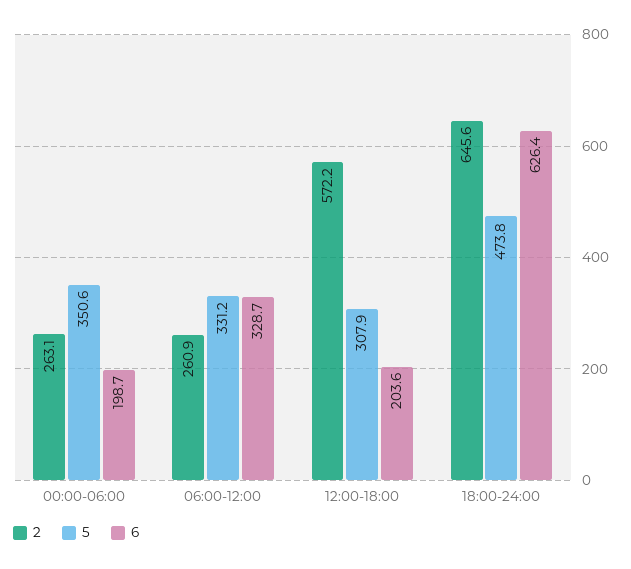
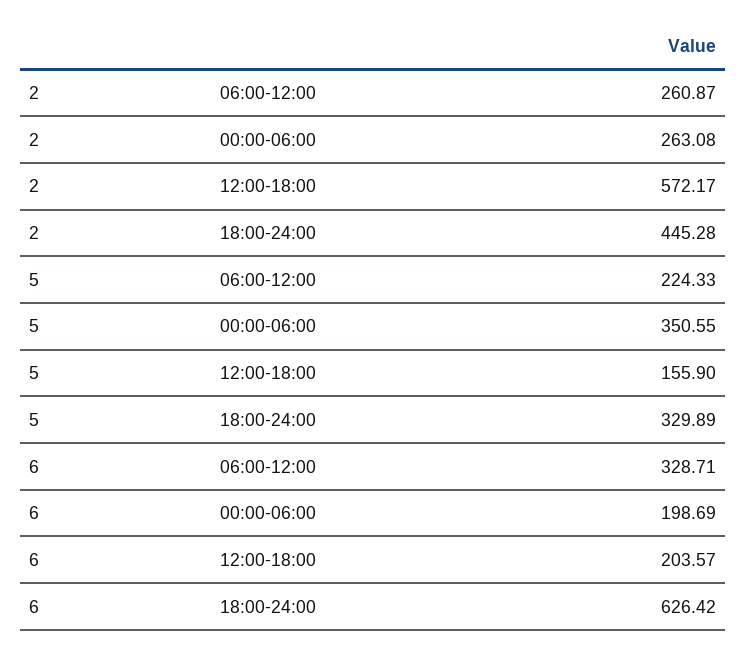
  {
    "2": {
      "00:00-06:00": 263.08,
      "06:00-12:00": 260.87,
      "12:00-18:00": 572.17,
-     "18:00-24:00": 645.6
+     "18:00-24:00": 445.28
    },
    "5": {
      "00:00-06:00": 350.55,
-     "06:00-12:00": 331.2,
+     "06:00-12:00": 224.33,
-     "12:00-18:00": 307.9,
+     "12:00-18:00": 155.9,
-     "18:00-24:00": 473.8
+     "18:00-24:00": 329.89
    },
    "6": {
      "00:00-06:00": 198.69,
      "06:00-12:00": 328.71,
      "12:00-18:00": 203.57,
      "18:00-24:00": 626.42
    }
  }

